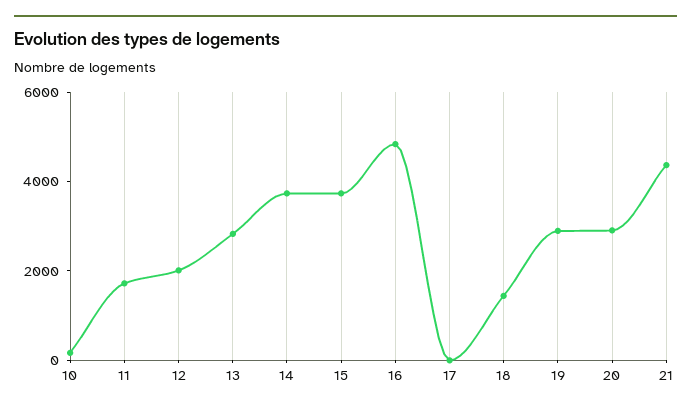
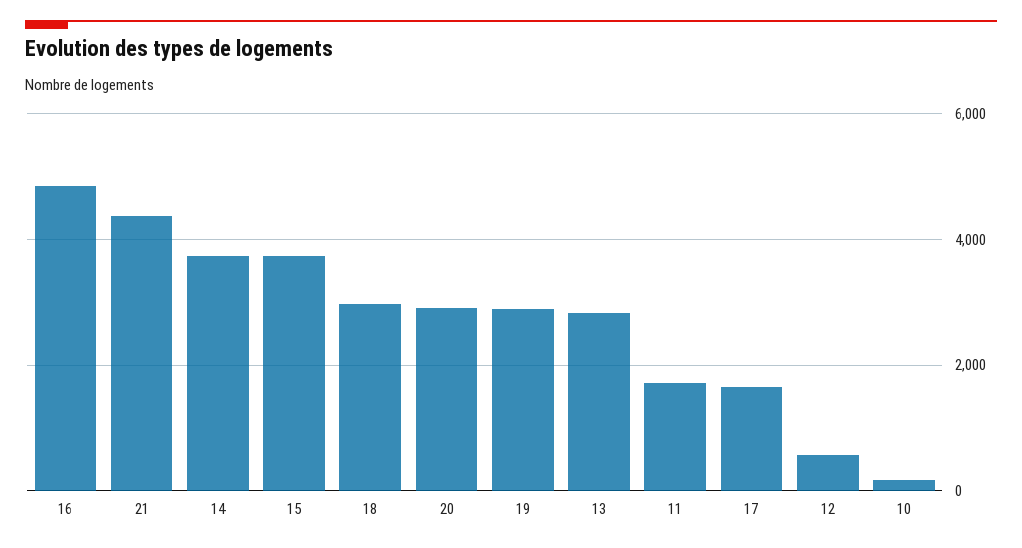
  {
    "10": 200,
    "11": 1800,
-   "12": 2000,
+   "12": 600,
    "13": 2800,
    "14": 3800,
    "15": 3800,
    "16": 4800,
-   "17": 0,
+   "17": 1600,
-   "18": 1500,
+   "18": 3000,
    "19": 2800,
    "20": 3000,
    "21": 4400
  }

